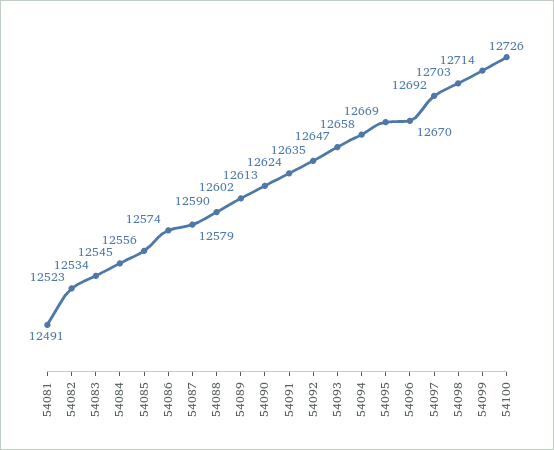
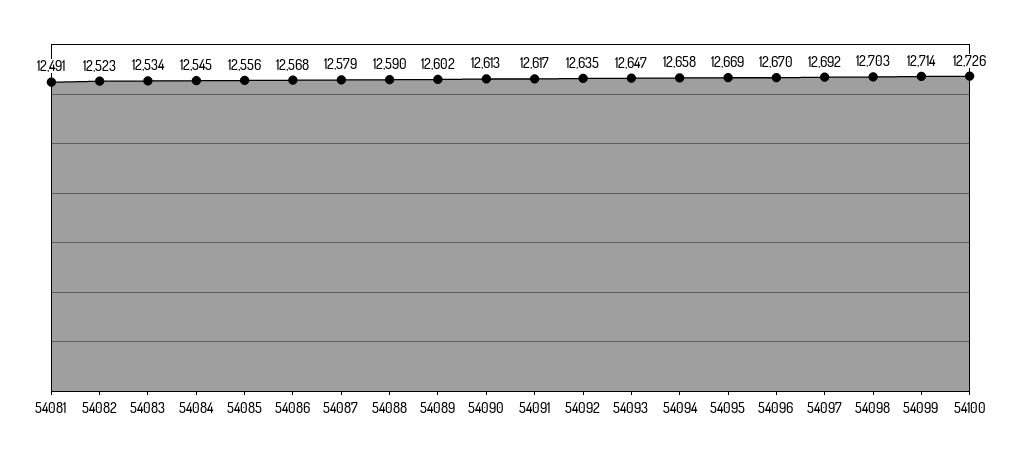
  {
    "54081": 12491,
    "54082": 12523,
    "54083": 12534,
    "54084": 12545,
    "54085": 12556,
-   "54086": 12574,
+   "54086": 12568,
    "54087": 12579,
    "54088": 12590,
    "54089": 12602,
    "54090": 12613,
-   "54091": 12624,
+   "54091": 12617,
    "54092": 12635,
    "54093": 12647,
    "54094": 12658,
    "54095": 12669,
    "54096": 12670,
    "54097": 12692,
    "54098": 12703,
    "54099": 12714,
    "54100": 12726
  }

